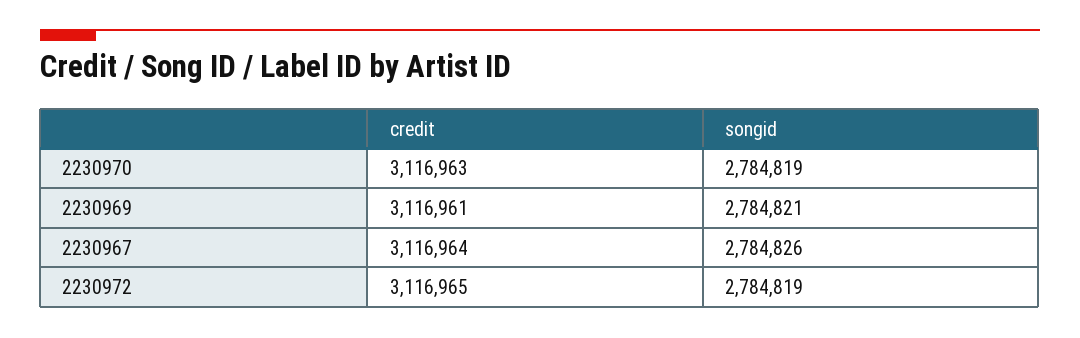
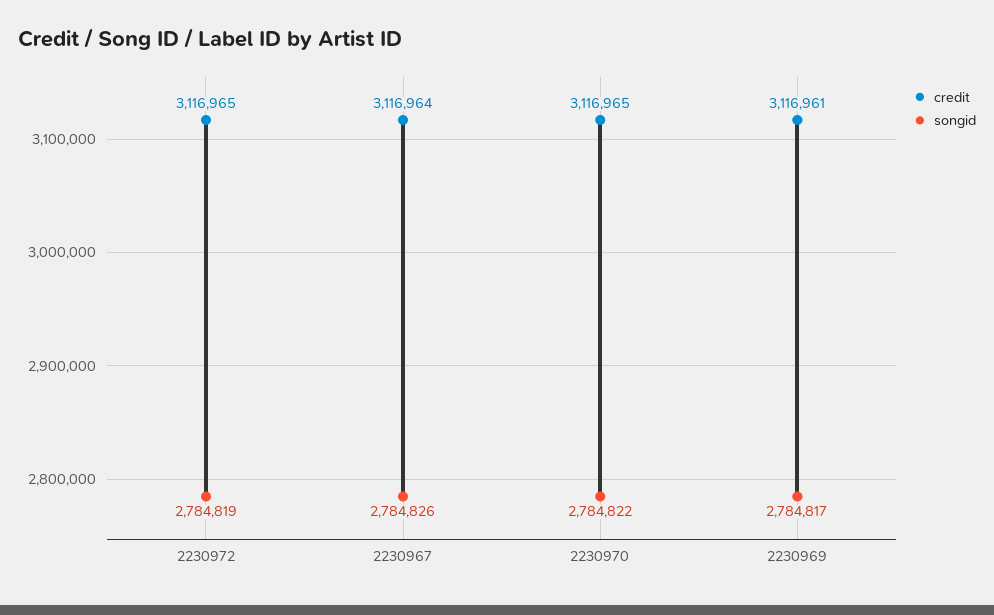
  {
    "credit": {
-     "2230970": 3116963,
+     "2230970": 3116965,
      "2230969": 3116961,
      "2230967": 3116964,
      "2230972": 3116965
    },
    "songid": {
-     "2230970": 2784819,
+     "2230970": 2784822,
-     "2230969": 2784821,
+     "2230969": 2784817,
      "2230967": 2784826,
      "2230972": 2784819
    }
  }

